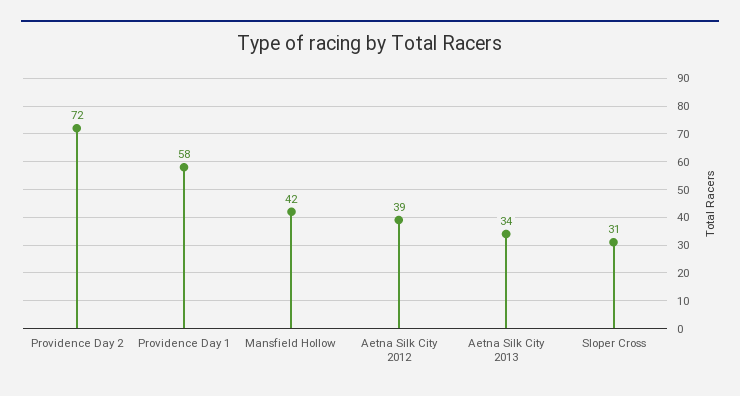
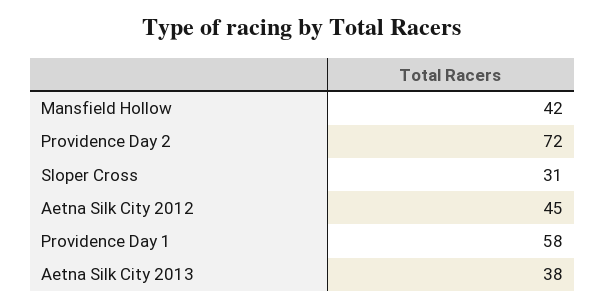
  {
    "Providence Day 2": 72,
    "Providence Day 1": 58,
    "Mansfield Hollow": 42,
-   "Aetna Silk City 2012": 39,
+   "Aetna Silk City 2012": 45,
-   "Aetna Silk City 2013": 34,
+   "Aetna Silk City 2013": 38,
    "Sloper Cross": 31
  }

